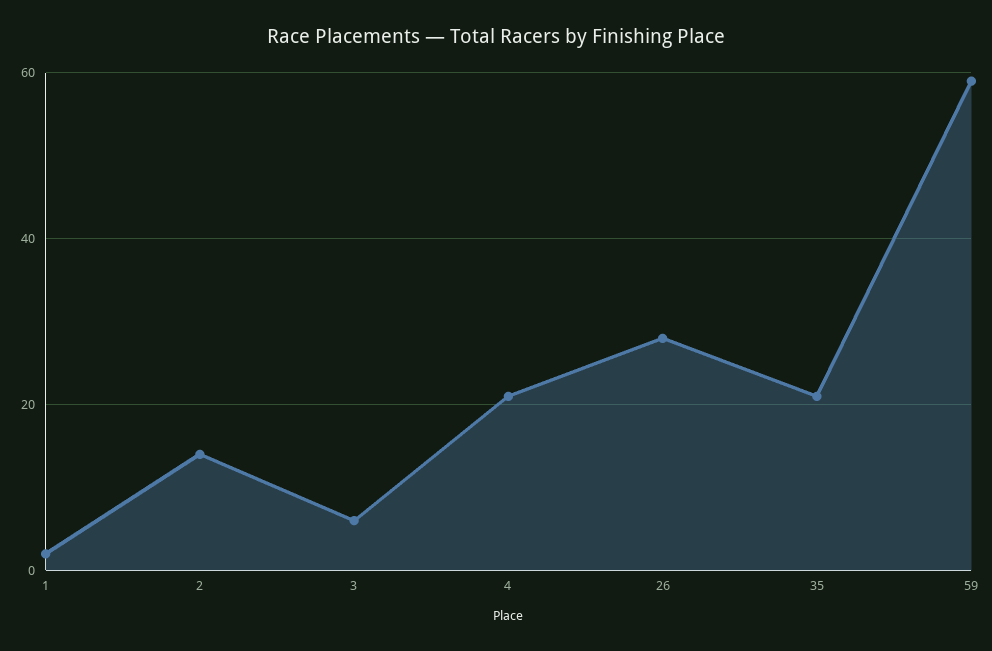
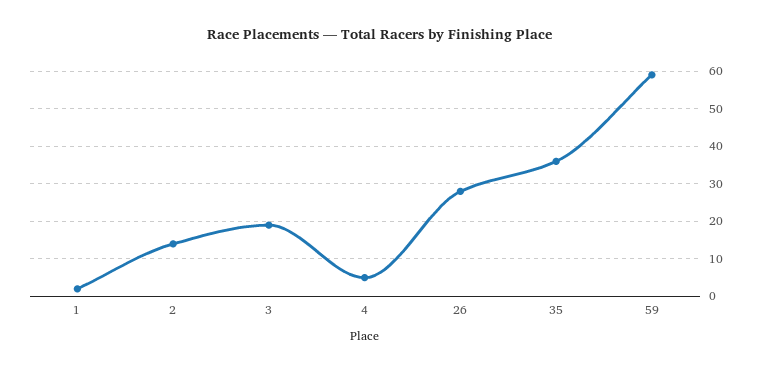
  {
    "1": 0,
    "2": 15,
-   "3": 5,
+   "3": 20,
-   "4": 20,
+   "4": 5,
    "26": 30,
-   "35": 20,
+   "35": 35,
    "59": 60
  }

